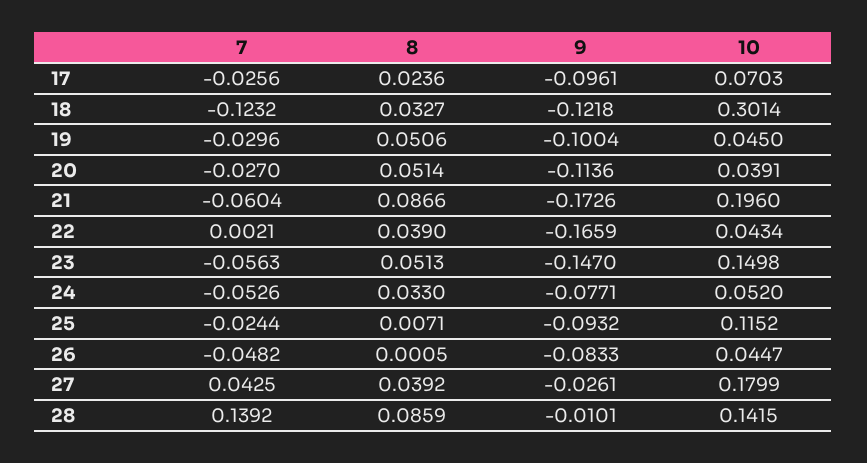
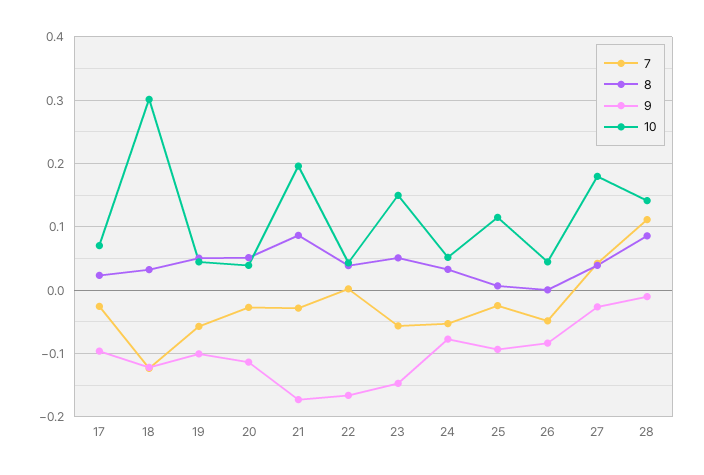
  {
    "7": {
      "17": -0.0256,
      "18": -0.1232,
-     "19": -0.0296,
+     "19": -0.06,
      "20": -0.027,
-     "21": -0.0604,
+     "21": -0.03,
      "22": 0.0021,
      "23": -0.0563,
      "24": -0.0526,
      "25": -0.0244,
      "26": -0.0482,
      "27": 0.0425,
-     "28": 0.1392
+     "28": 0.11
    },
    "8": {
      "17": 0.0236,
      "18": 0.0327,
      "19": 0.0506,
      "20": 0.0514,
      "21": 0.0866,
      "22": 0.039,
      "23": 0.0513,
      "24": 0.033,
      "25": 0.0071,
      "26": 0.0005,
      "27": 0.0392,
      "28": 0.0859
    },
    "9": {
      "17": -0.0961,
      "18": -0.1218,
      "19": -0.1004,
      "20": -0.1136,
      "21": -0.1726,
      "22": -0.1659,
      "23": -0.147,
      "24": -0.0771,
      "25": -0.0932,
      "26": -0.0833,
      "27": -0.0261,
      "28": -0.0101
    },
    "10": {
      "17": 0.0703,
      "18": 0.3014,
      "19": 0.045,
      "20": 0.0391,
      "21": 0.196,
      "22": 0.0434,
      "23": 0.1498,
      "24": 0.052,
      "25": 0.1152,
      "26": 0.0447,
      "27": 0.1799,
      "28": 0.1415
    }
  }

